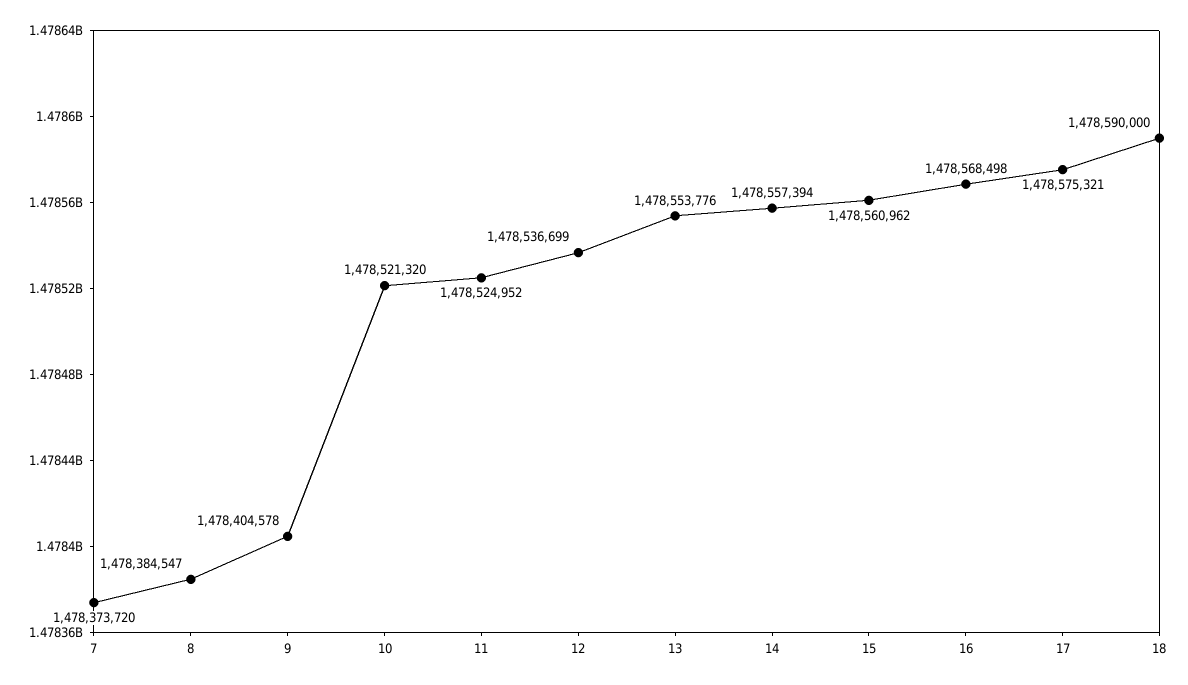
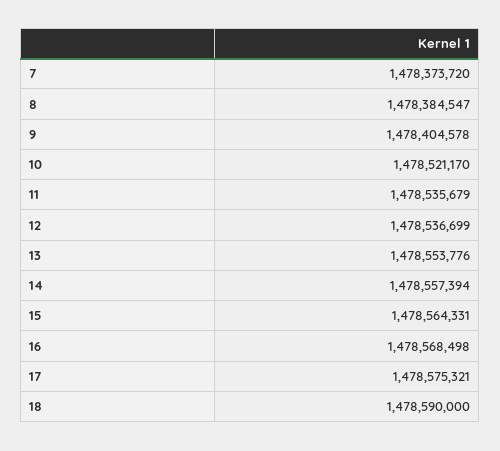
  {
    "7": 1478373720,
    "8": 1478384547,
    "9": 1478404578,
-   "10": 1478521320,
+   "10": 1478521170,
-   "11": 1478524952,
+   "11": 1478535679,
    "12": 1478536699,
    "13": 1478553776,
    "14": 1478557394,
-   "15": 1478560962,
+   "15": 1478564331,
    "16": 1478568498,
    "17": 1478575321,
    "18": 1478590000
  }

